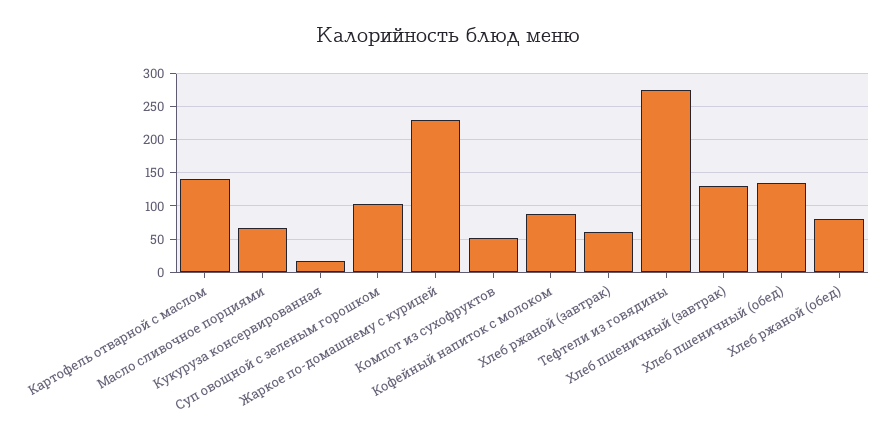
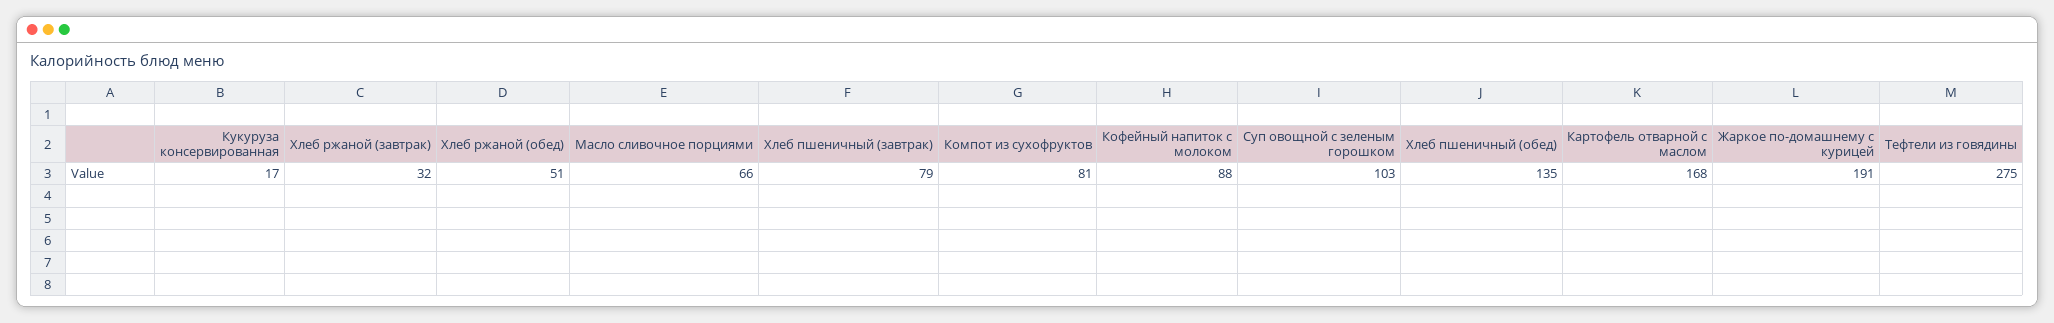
  {
-   "Картофель отварной с маслом": 140,
+   "Картофель отварной с маслом": 168,
    "Масло сливочное порциями": 66,
    "Кукуруза консервированная": 17,
    "Суп овощной с зеленым горошком": 103,
-   "Жаркое по-домашнему с курицей": 230,
+   "Жаркое по-домашнему с курицей": 191,
-   "Компот из сухофруктов": 50,
+   "Компот из сухофруктов": 81,
    "Кофейный напиток с молоком": 88,
-   "Хлеб ржаной (завтрак)": 60,
+   "Хлеб ржаной (завтрак)": 32,
    "Тефтели из говядины": 275,
-   "Хлеб пшеничный (завтрак)": 130,
+   "Хлеб пшеничный (завтрак)": 79,
    "Хлеб пшеничный (обед)": 135,
-   "Хлеб ржаной (обед)": 80
+   "Хлеб ржаной (обед)": 51
  }

